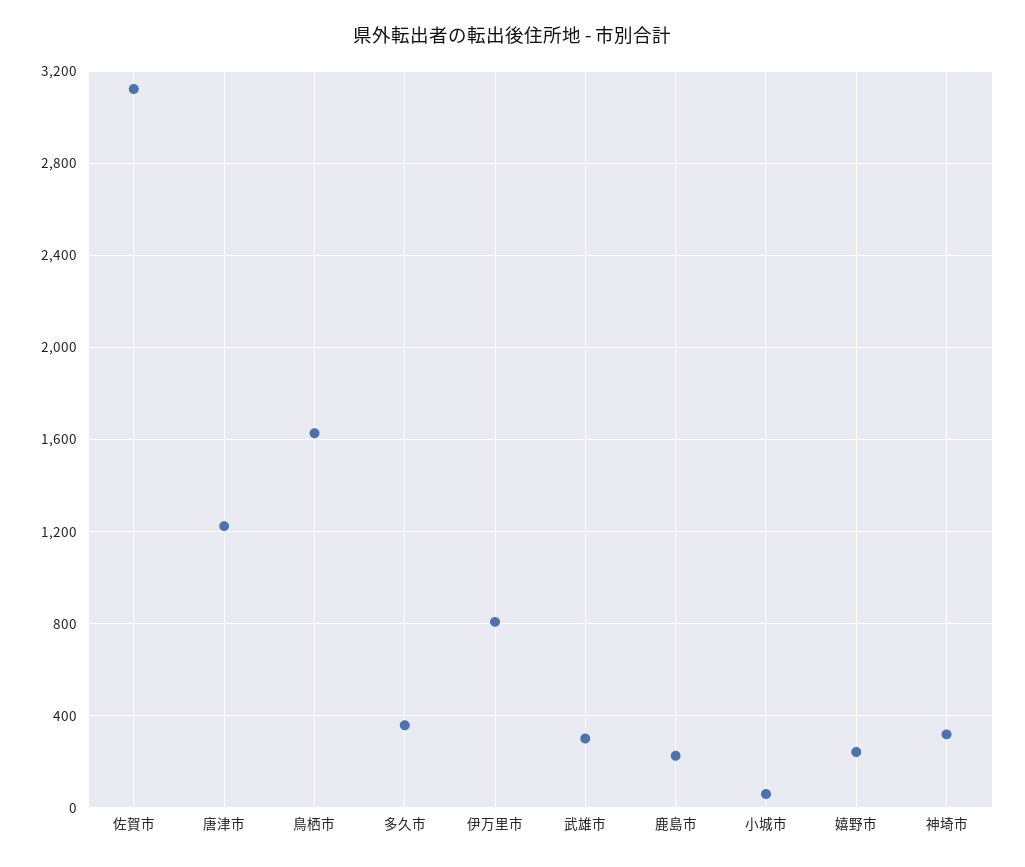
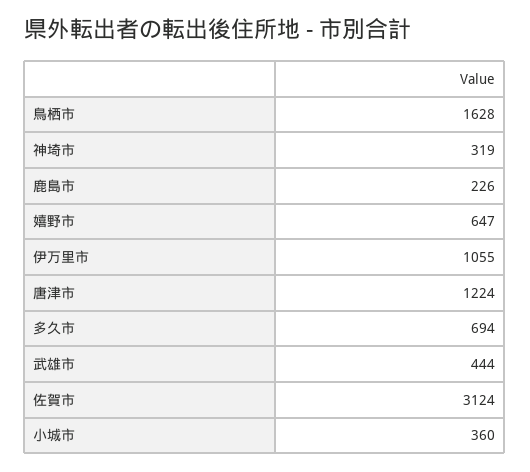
  {
    "佐賀市": 3124,
    "唐津市": 1224,
    "鳥栖市": 1628,
-   "多久市": 350,
+   "多久市": 694,
-   "伊万里市": 800,
+   "伊万里市": 1055,
-   "武雄市": 300,
+   "武雄市": 444,
    "鹿島市": 226,
-   "小城市": 50,
+   "小城市": 360,
-   "嬉野市": 250,
+   "嬉野市": 647,
    "神埼市": 319
  }

